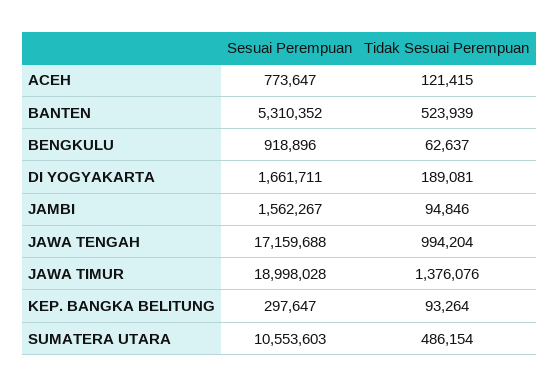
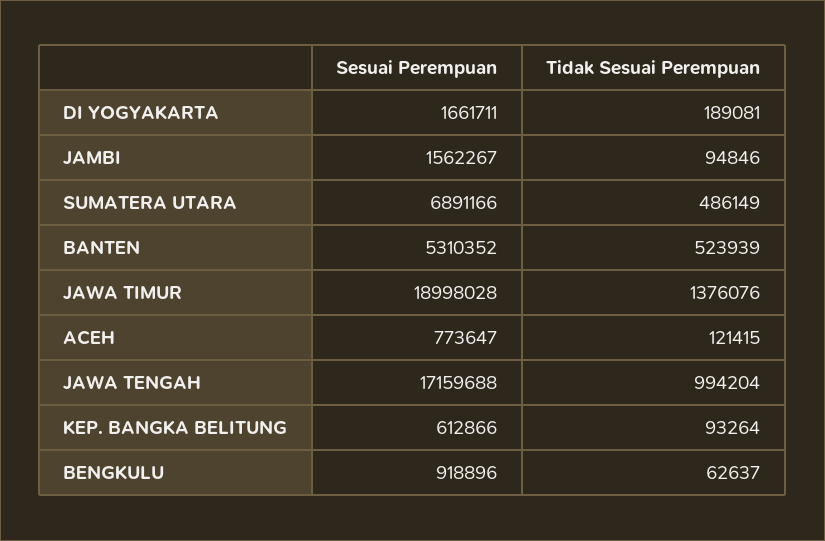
  {
    "Sesuai Perempuan": {
      "ACEH": 773647,
      "BANTEN": 5310352,
      "BENGKULU": 918896,
      "DI YOGYAKARTA": 1661711,
      "JAMBI": 1562267,
      "JAWA TENGAH": 17159688,
      "JAWA TIMUR": 18998028,
-     "KEP. BANGKA BELITUNG": 297647,
+     "KEP. BANGKA BELITUNG": 612866,
-     "SUMATERA UTARA": 10553603
+     "SUMATERA UTARA": 6891166
    },
    "Tidak Sesuai Perempuan": {
      "ACEH": 121415,
      "BANTEN": 523939,
      "BENGKULU": 62637,
      "DI YOGYAKARTA": 189081,
      "JAMBI": 94846,
      "JAWA TENGAH": 994204,
      "JAWA TIMUR": 1376076,
      "KEP. BANGKA BELITUNG": 93264,
-     "SUMATERA UTARA": 486154
+     "SUMATERA UTARA": 486149
    }
  }

